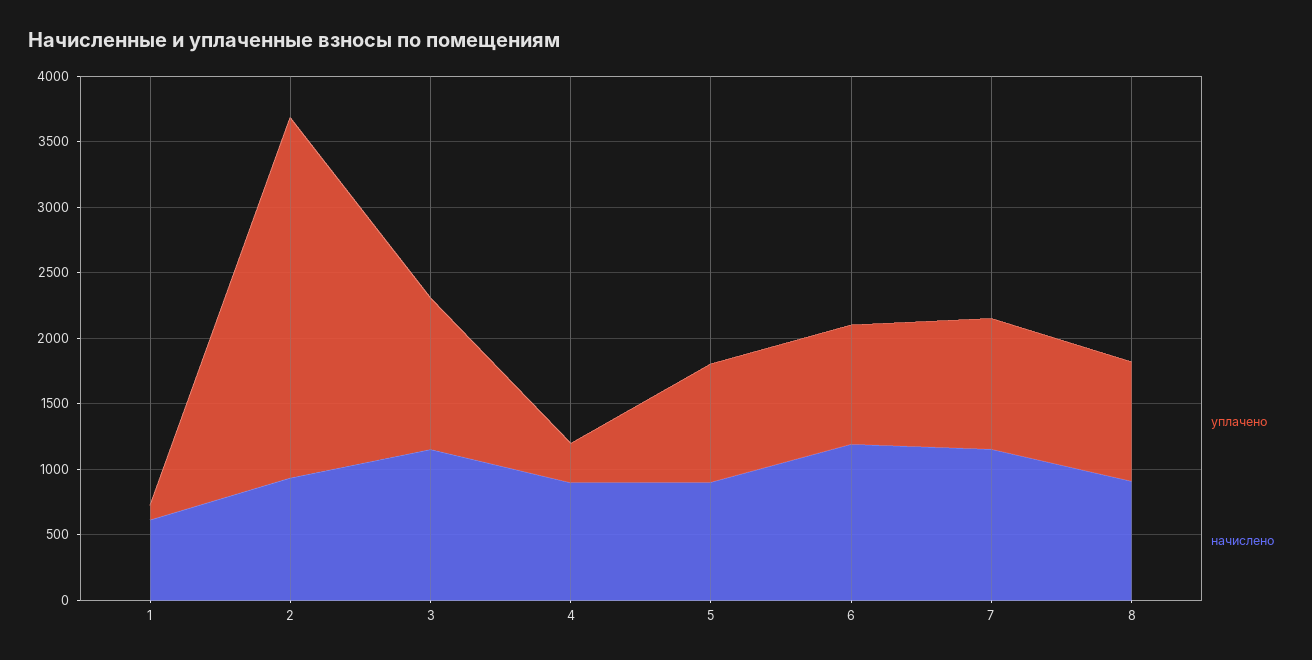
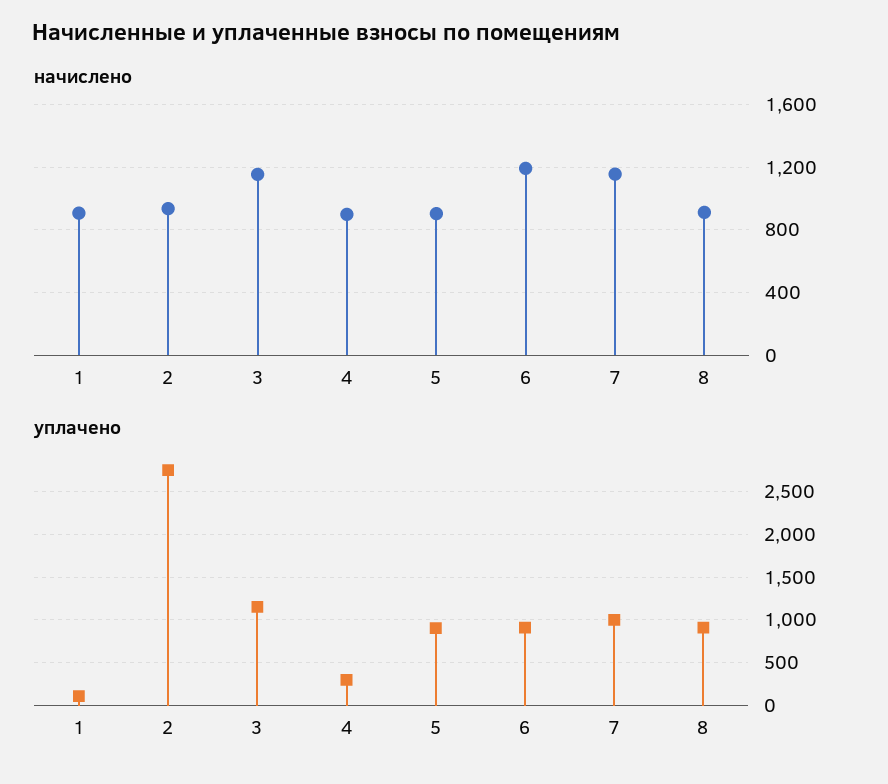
  {
    "уплачено": {
      "1": 100,
      "2": 2800,
      "3": 1200,
      "4": 300,
      "5": 900,
      "6": 900,
      "7": 1000,
      "8": 900
    },
    "начислено": {
-     "1": 600,
+     "1": 900,
      "2": 950,
      "3": 1150,
      "4": 900,
      "5": 900,
      "6": 1200,
      "7": 1150,
      "8": 900
    }
  }

